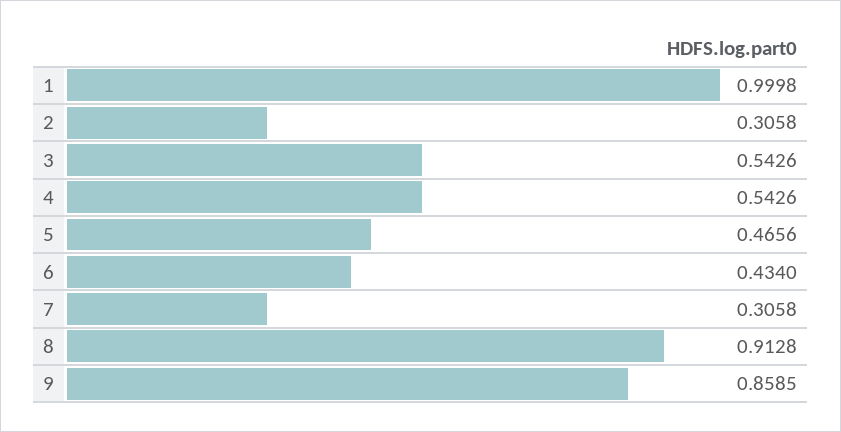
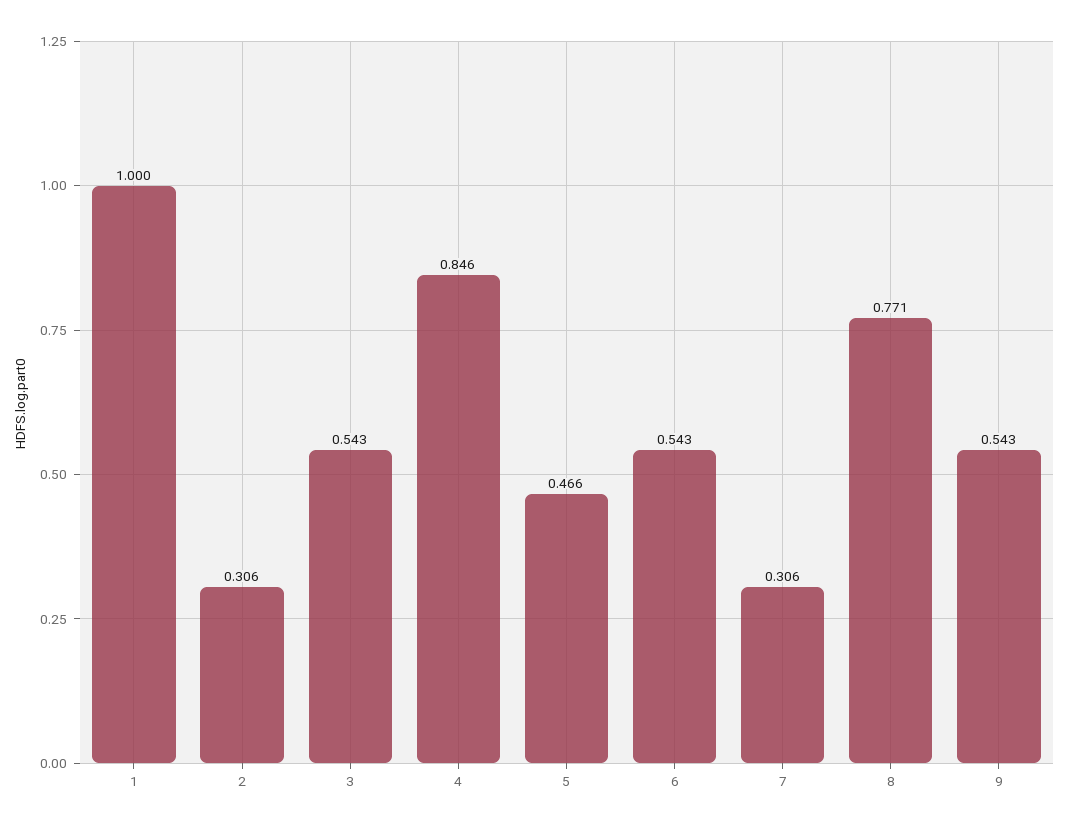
  {
    "1": 0.9998,
    "2": 0.3058,
    "3": 0.5426,
-   "4": 0.5426,
+   "4": 0.846,
    "5": 0.4656,
-   "6": 0.434,
+   "6": 0.543,
    "7": 0.3058,
-   "8": 0.9128,
+   "8": 0.771,
-   "9": 0.8585
+   "9": 0.543
  }

